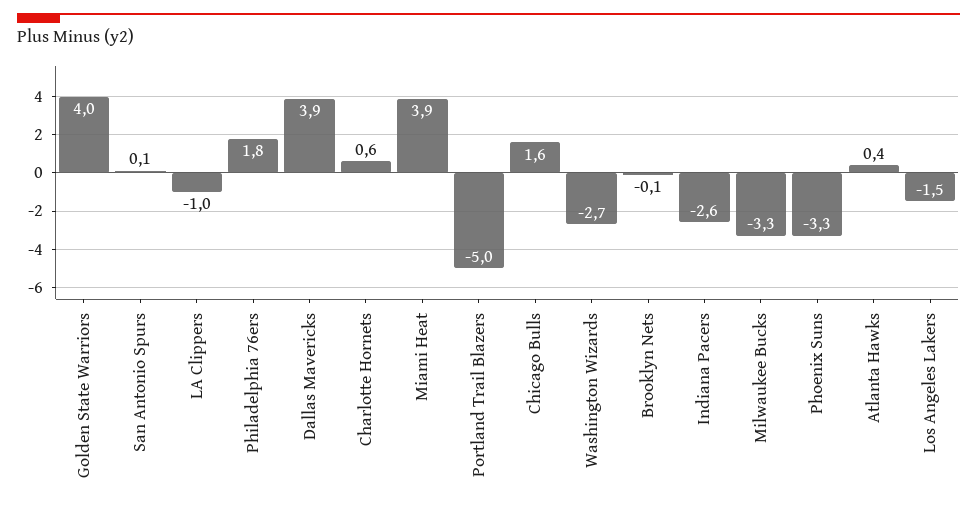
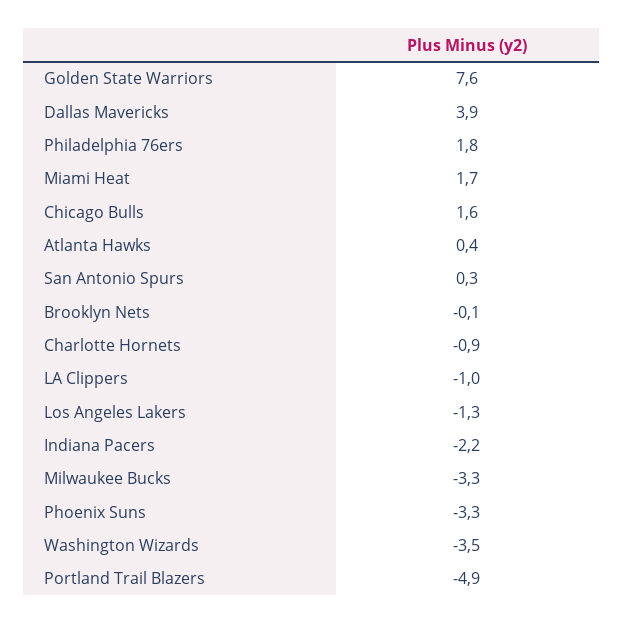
  {
-   "Golden State Warriors": 4,
+   "Golden State Warriors": 7.6,
-   "San Antonio Spurs": 0.1,
+   "San Antonio Spurs": 0.3,
    "LA Clippers": -1,
    "Philadelphia 76ers": 1.8,
    "Dallas Mavericks": 3.9,
-   "Charlotte Hornets": 0.6,
+   "Charlotte Hornets": -0.9,
-   "Miami Heat": 3.9,
+   "Miami Heat": 1.7,
-   "Portland Trail Blazers": -5,
+   "Portland Trail Blazers": -4.9,
    "Chicago Bulls": 1.6,
-   "Washington Wizards": -2.7,
+   "Washington Wizards": -3.5,
    "Brooklyn Nets": -0.1,
-   "Indiana Pacers": -2.6,
+   "Indiana Pacers": -2.2,
    "Milwaukee Bucks": -3.3,
    "Phoenix Suns": -3.3,
    "Atlanta Hawks": 0.4,
-   "Los Angeles Lakers": -1.5
+   "Los Angeles Lakers": -1.3
  }

